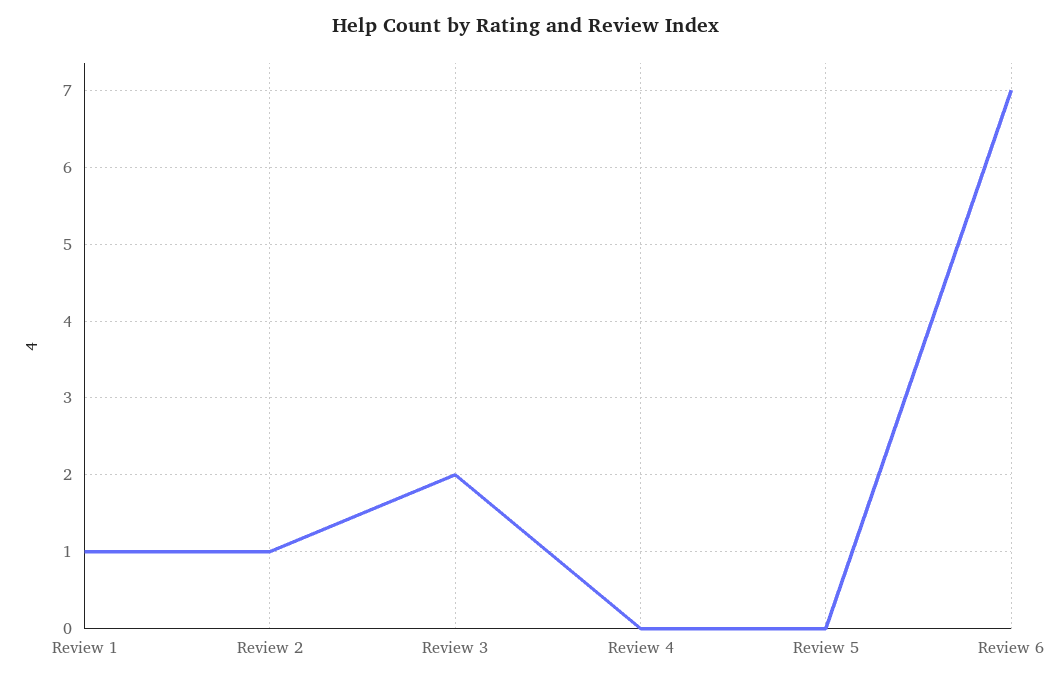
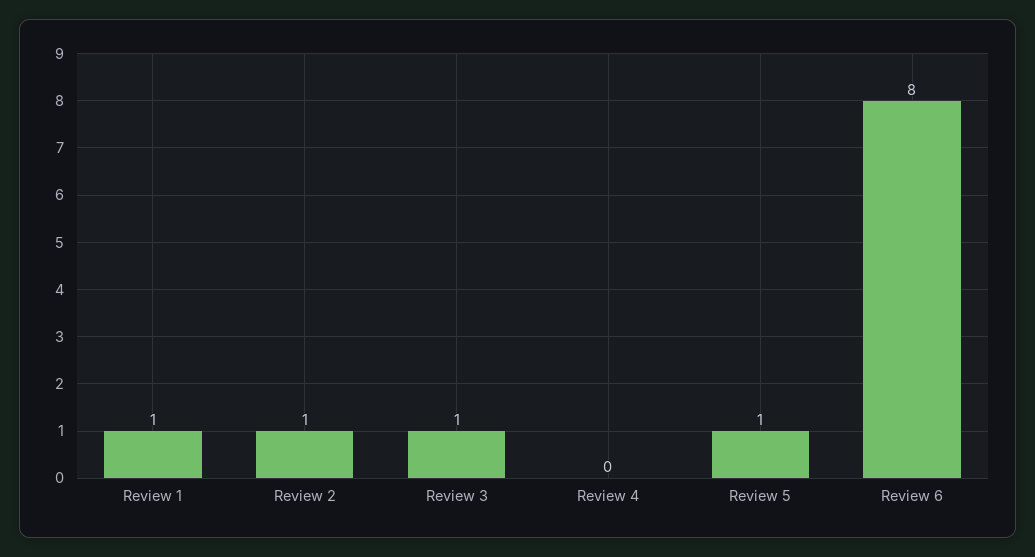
  {
    "Review 1": 1,
    "Review 2": 1,
-   "Review 3": 2,
+   "Review 3": 1,
    "Review 4": 0,
-   "Review 5": 0,
+   "Review 5": 1,
-   "Review 6": 7
+   "Review 6": 8
  }

